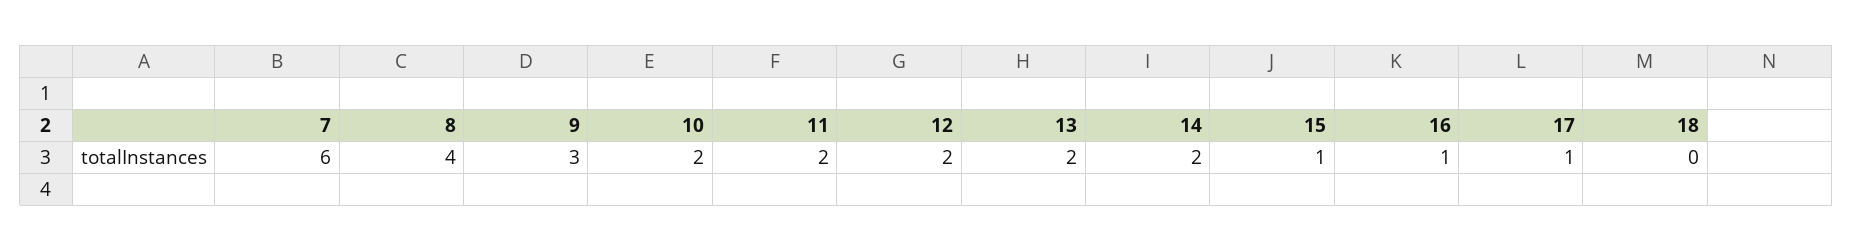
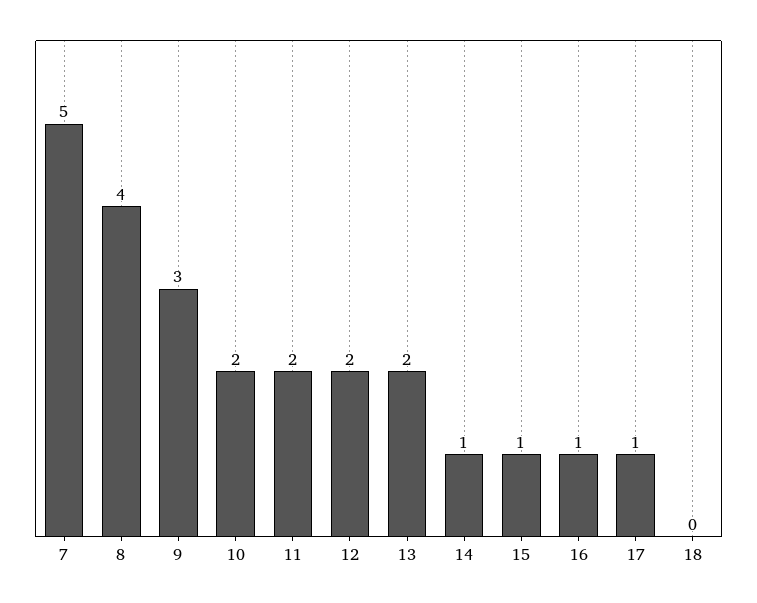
  {
-   "7": 6,
+   "7": 5,
    "8": 4,
    "9": 3,
    "10": 2,
    "11": 2,
    "12": 2,
    "13": 2,
-   "14": 2,
+   "14": 1,
    "15": 1,
    "16": 1,
    "17": 1,
    "18": 0
  }

